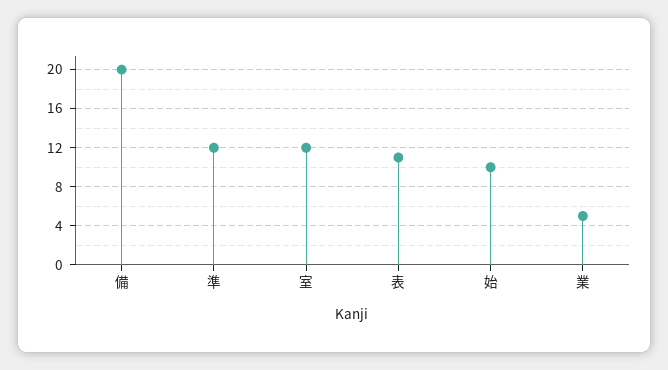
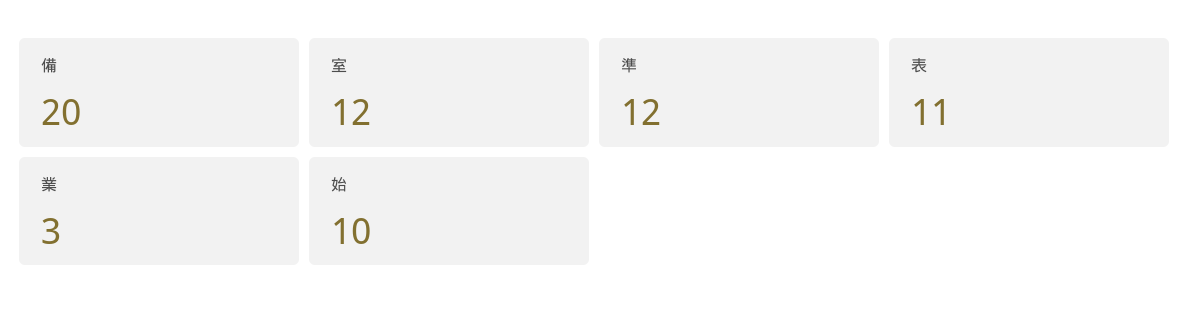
  {
    "備": 20,
    "準": 12,
    "室": 12,
    "表": 11,
    "始": 10,
-   "業": 5
+   "業": 3
  }

